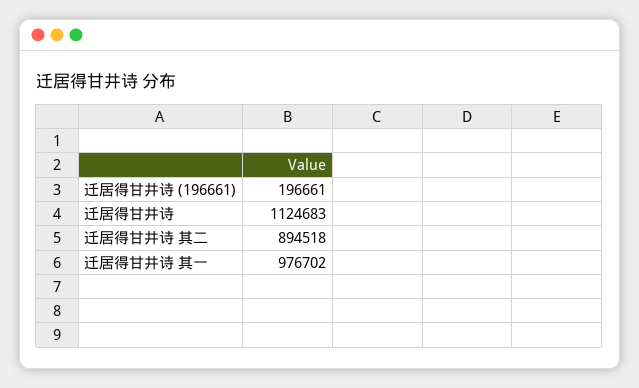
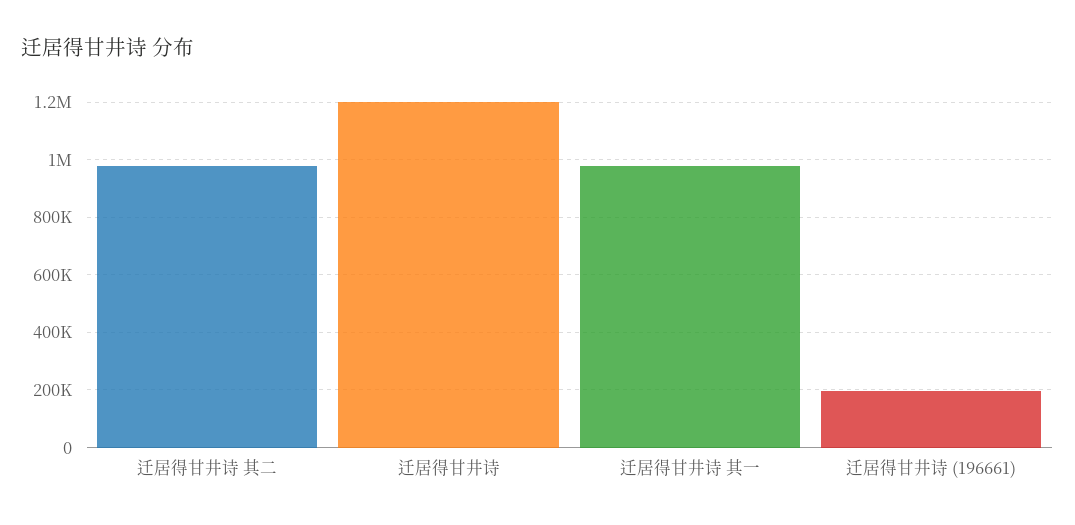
  {
    "迁居得甘井诗 (196661)": 196661,
-   "迁居得甘井诗": 1124683,
+   "迁居得甘井诗": 1200000,
-   "迁居得甘井诗 其二": 894518,
+   "迁居得甘井诗 其二": 975000,
    "迁居得甘井诗 其一": 976702
  }

